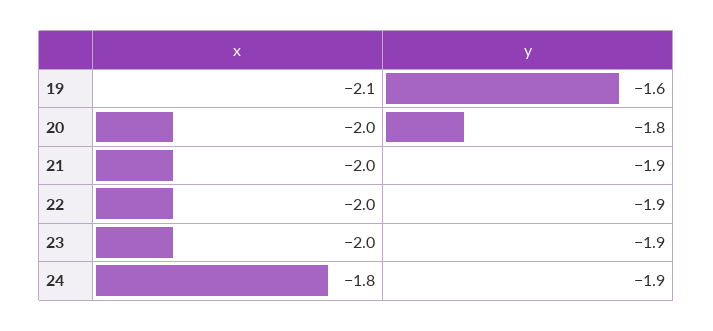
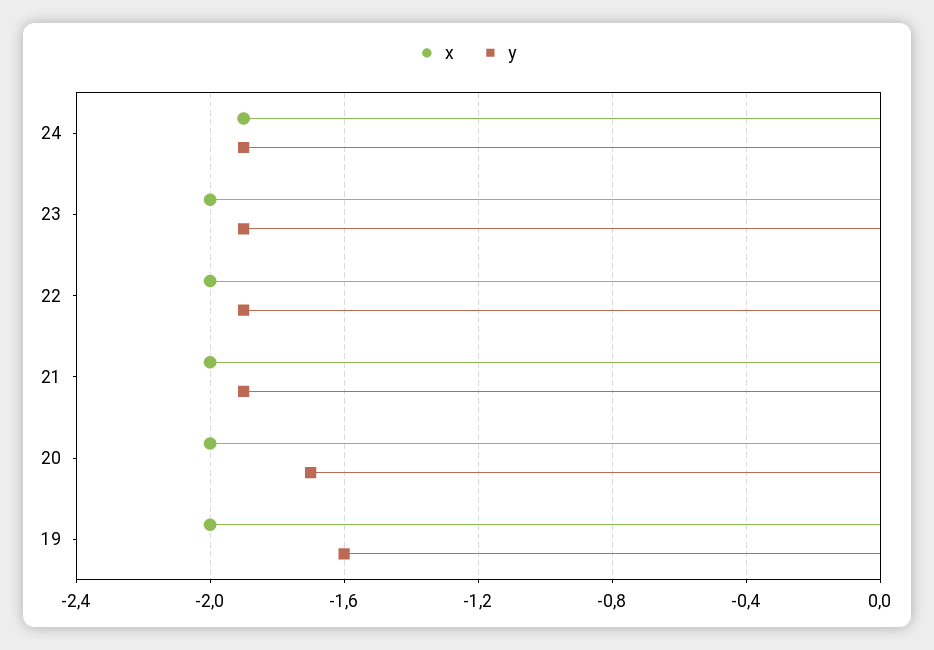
  {
    "x": {
-     "19": -2.1,
+     "19": -2,
      "20": -2,
      "21": -2,
      "22": -2,
      "23": -2,
-     "24": -1.8
+     "24": -1.9
    },
    "y": {
      "19": -1.6,
-     "20": -1.8,
+     "20": -1.7,
      "21": -1.9,
      "22": -1.9,
      "23": -1.9,
      "24": -1.9
    }
  }

